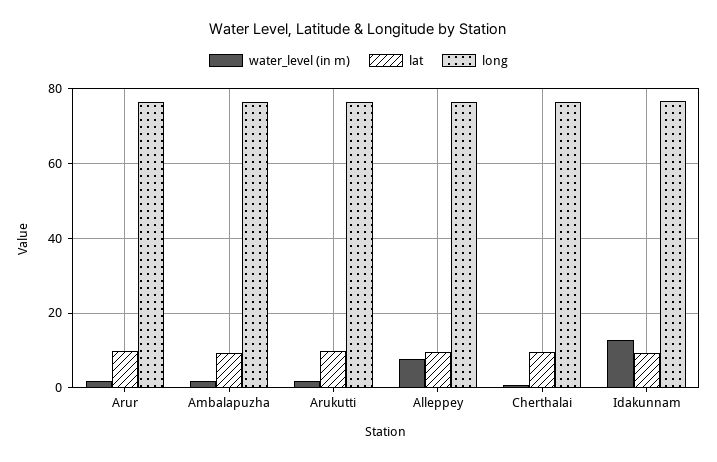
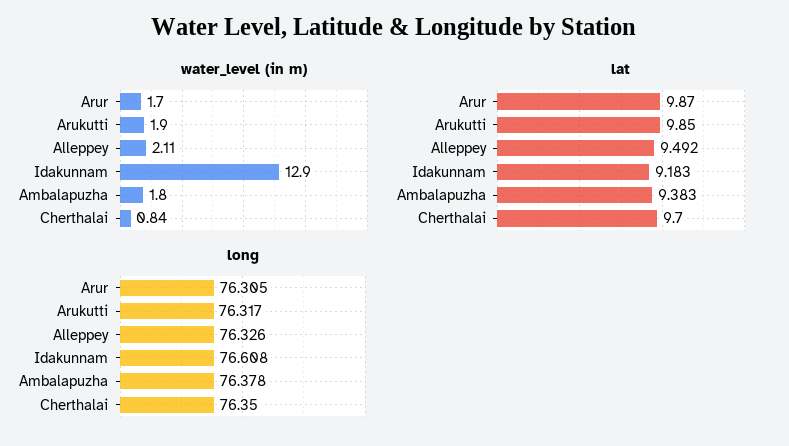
  {
    "water_level (in m)": {
      "Arur": 1.7,
      "Ambalapuzha": 1.8,
      "Arukutti": 1.9,
-     "Alleppey": 8,
+     "Alleppey": 2.11,
      "Cherthalai": 0.84,
      "Idakunnam": 12.9
    },
    "lat": {
      "Arur": 9.87,
      "Ambalapuzha": 9.383,
      "Arukutti": 9.85,
      "Alleppey": 9.492,
      "Cherthalai": 9.7,
      "Idakunnam": 9.183
    },
    "long": {
      "Arur": 76.305,
      "Ambalapuzha": 76.378,
      "Arukutti": 76.317,
      "Alleppey": 76.326,
      "Cherthalai": 76.35,
      "Idakunnam": 76.608
    }
  }

